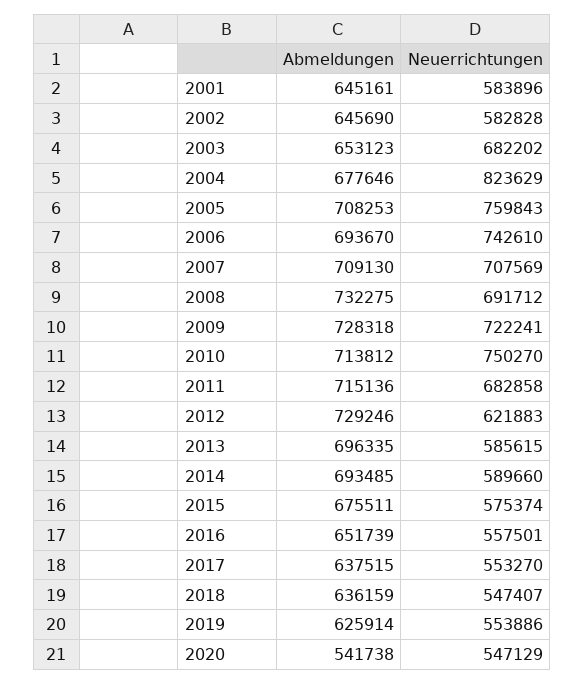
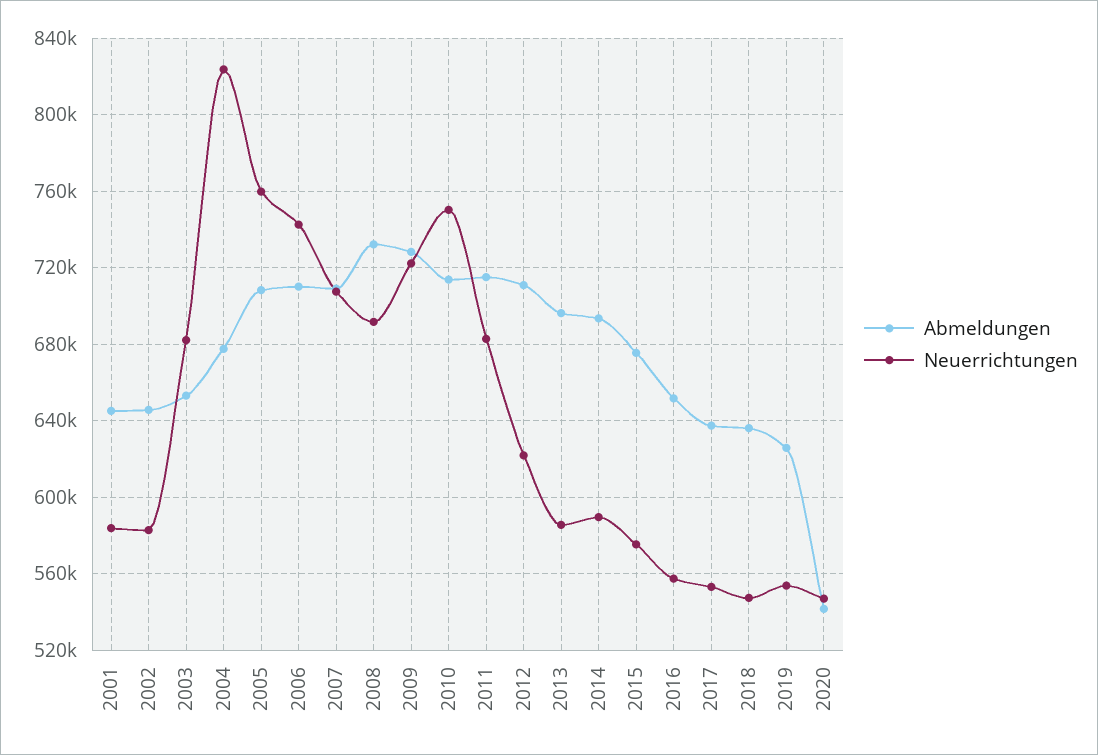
  {
    "Abmeldungen": {
      "2001": 645161,
      "2002": 645690,
      "2003": 653123,
      "2004": 677646,
      "2005": 708253,
-     "2006": 693670,
+     "2006": 710000,
      "2007": 709130,
      "2008": 732275,
      "2009": 728318,
      "2010": 713812,
      "2011": 715136,
-     "2012": 729246,
+     "2012": 710000,
      "2013": 696335,
      "2014": 693485,
      "2015": 675511,
      "2016": 651739,
      "2017": 637515,
      "2018": 636159,
      "2019": 625914,
      "2020": 541738
    },
    "Neuerrichtungen": {
      "2001": 583896,
      "2002": 582828,
      "2003": 682202,
      "2004": 823629,
      "2005": 759843,
      "2006": 742610,
      "2007": 707569,
      "2008": 691712,
      "2009": 722241,
      "2010": 750270,
      "2011": 682858,
      "2012": 621883,
      "2013": 585615,
      "2014": 589660,
      "2015": 575374,
      "2016": 557501,
      "2017": 553270,
      "2018": 547407,
      "2019": 553886,
      "2020": 547129
    }
  }

